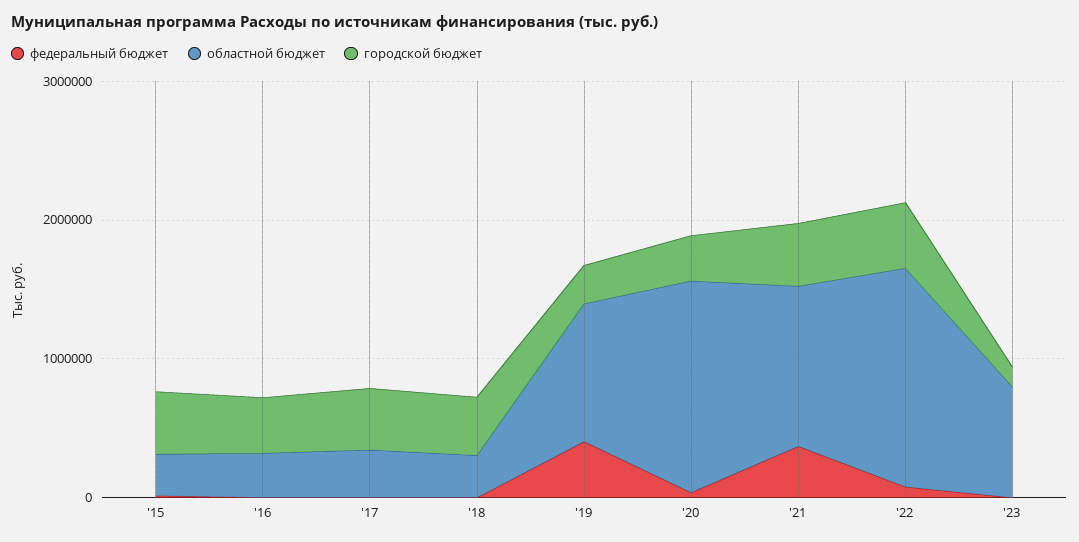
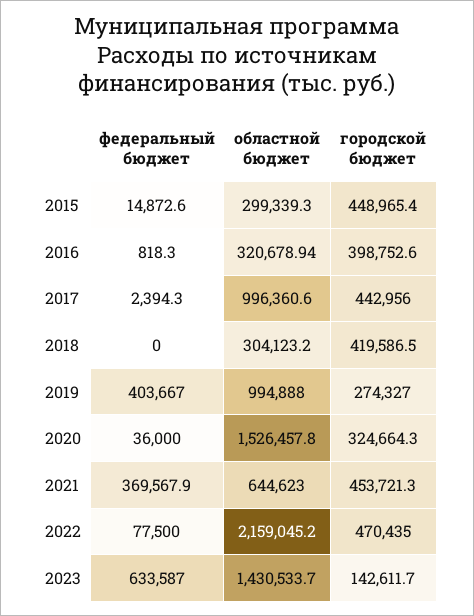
  {
    "федеральный бюджет": {
      "'15": 14872.6,
      "'16": 818.3,
      "'17": 2394.3,
      "'18": 0,
      "'19": 403667,
      "'20": 36000,
      "'21": 369567.9,
      "'22": 77500,
-     "'23": 0
+     "'23": 633587
    },
    "областной бюджет": {
      "'15": 299339.3,
      "'16": 320678.94,
-     "'17": 400000,
+     "'17": 996360.6,
      "'18": 304123.2,
      "'19": 994888,
      "'20": 1526457.8,
-     "'21": 1200000,
+     "'21": 644623,
-     "'22": 1600000,
+     "'22": 2159045.2,
-     "'23": 800000
+     "'23": 1430533.7
    },
    "городской бюджет": {
      "'15": 448965.4,
      "'16": 398752.6,
      "'17": 442956,
      "'18": 419586.5,
      "'19": 274327,
      "'20": 324664.3,
      "'21": 453721.3,
      "'22": 470435,
      "'23": 142611.7
    }
  }

